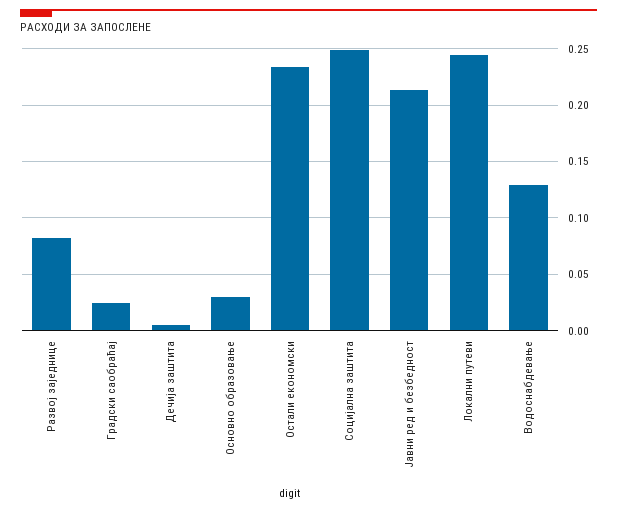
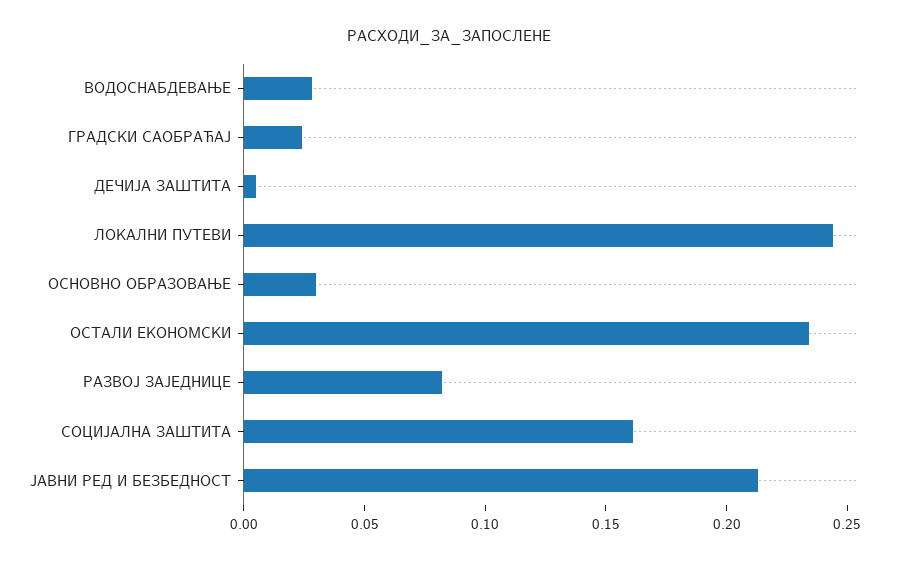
  {
    "Развој заједнице": 0.08,
    "Градски саобраћај": 0.02,
    "Дечија заштита": 0.01,
    "Основно образовање": 0.03,
    "Остали економски": 0.23,
-   "Социјална заштита": 0.25,
+   "Социјална заштита": 0.16,
    "Јавни ред и безбедност": 0.21,
    "Локални путеви": 0.24,
-   "Водоснабдевање": 0.13
+   "Водоснабдевање": 0.03
  }

